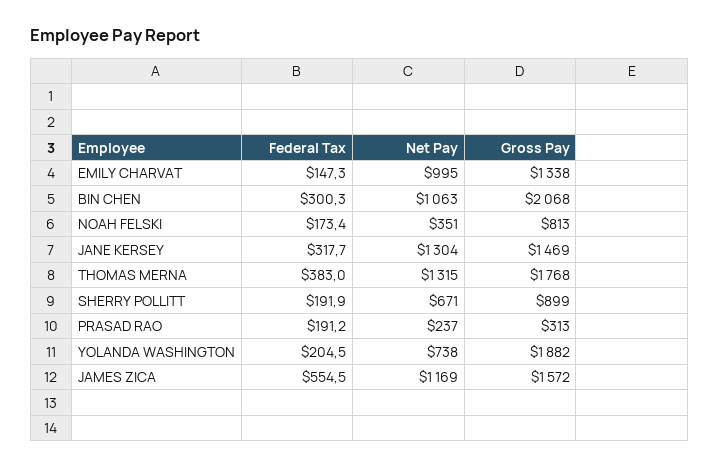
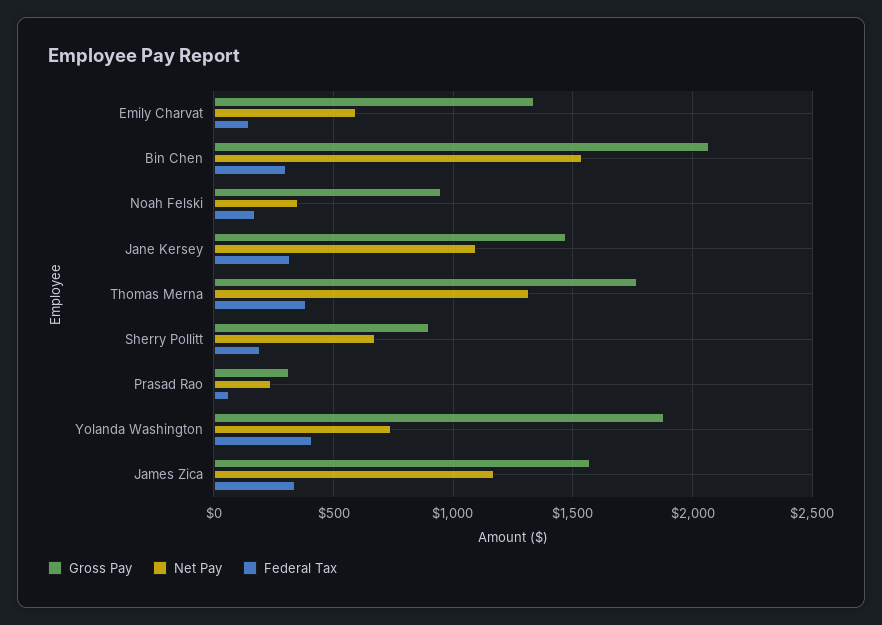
  {
    "Federal Tax": {
      "EMILY CHARVAT": 147.3,
      "BIN CHEN": 300.3,
      "NOAH FELSKI": 173.4,
      "JANE KERSEY": 317.7,
      "THOMAS MERNA": 383,
      "SHERRY POLLITT": 191.9,
-     "PRASAD RAO": 191.2,
+     "PRASAD RAO": 50,
-     "YOLANDA WASHINGTON": 204.5,
+     "YOLANDA WASHINGTON": 400,
-     "JAMES ZICA": 554.5
+     "JAMES ZICA": 350
    },
    "Net Pay": {
-     "EMILY CHARVAT": 995,
+     "EMILY CHARVAT": 600,
-     "BIN CHEN": 1063,
+     "BIN CHEN": 1550,
      "NOAH FELSKI": 351,
-     "JANE KERSEY": 1304,
+     "JANE KERSEY": 1100,
      "THOMAS MERNA": 1315,
      "SHERRY POLLITT": 671,
      "PRASAD RAO": 237,
      "YOLANDA WASHINGTON": 738,
      "JAMES ZICA": 1169
    },
    "Gross Pay": {
      "EMILY CHARVAT": 1338,
      "BIN CHEN": 2068,
-     "NOAH FELSKI": 813,
+     "NOAH FELSKI": 950,
      "JANE KERSEY": 1469,
      "THOMAS MERNA": 1768,
      "SHERRY POLLITT": 899,
      "PRASAD RAO": 313,
      "YOLANDA WASHINGTON": 1882,
      "JAMES ZICA": 1572
    }
  }

